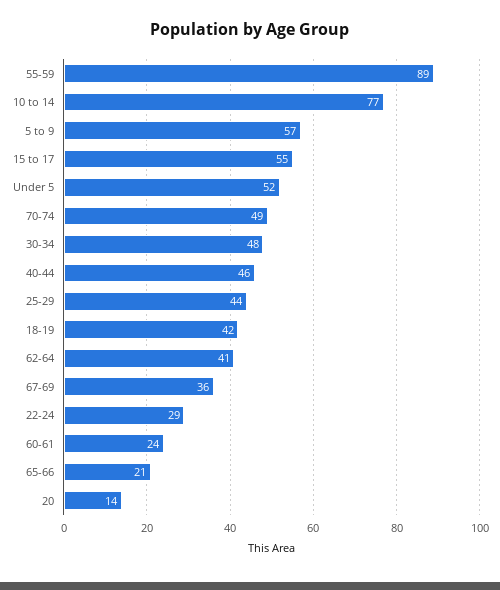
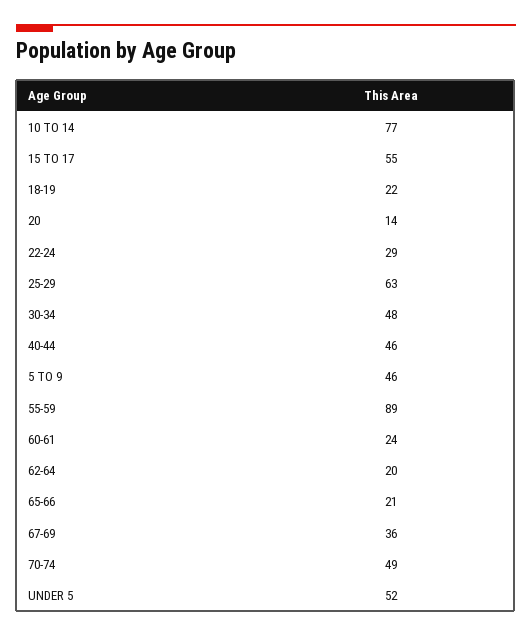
  {
    "55-59": 89,
    "10 to 14": 77,
-   "5 to 9": 57,
+   "5 to 9": 46,
    "15 to 17": 55,
    "Under 5": 52,
    "70-74": 49,
    "30-34": 48,
    "40-44": 46,
-   "25-29": 44,
+   "25-29": 63,
-   "18-19": 42,
+   "18-19": 22,
-   "62-64": 41,
+   "62-64": 20,
    "67-69": 36,
    "22-24": 29,
    "60-61": 24,
    "65-66": 21,
    "20": 14
  }

